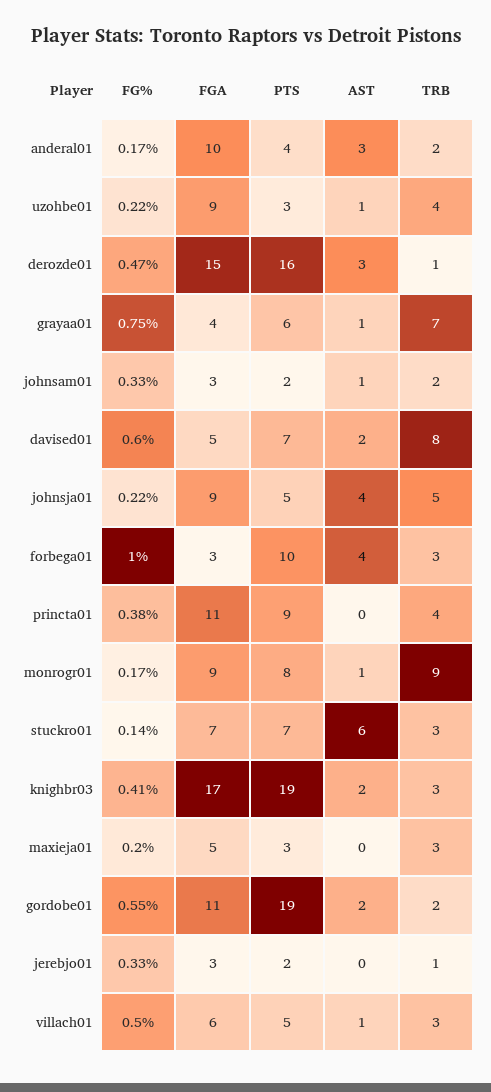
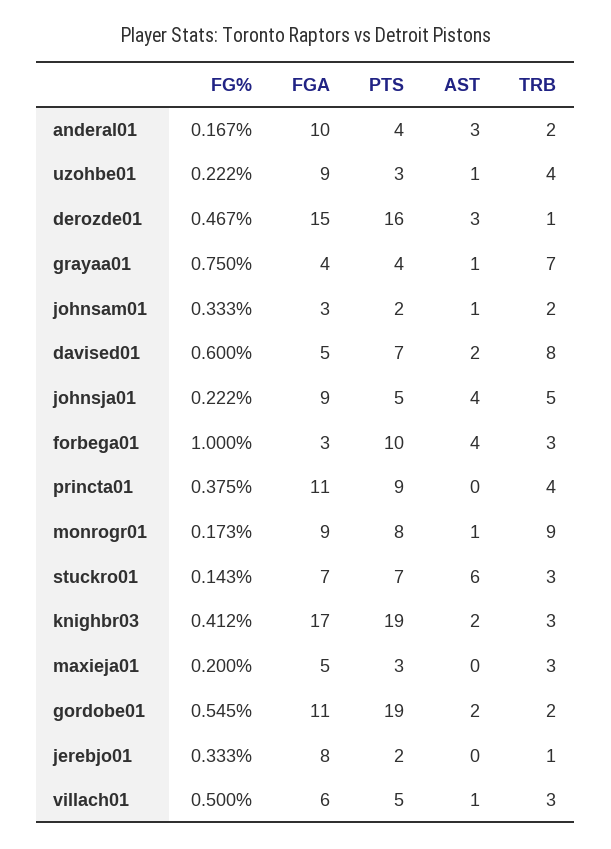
  {
    "FG%": {
      "anderal01": 0.167,
      "uzohbe01": 0.222,
      "derozde01": 0.467,
      "grayaa01": 0.75,
      "johnsam01": 0.333,
      "davised01": 0.6,
      "johnsja01": 0.222,
      "forbega01": 1,
      "princta01": 0.375,
      "monrogr01": 0.173,
      "stuckro01": 0.143,
      "knighbr03": 0.412,
      "maxieja01": 0.2,
      "gordobe01": 0.545,
      "jerebjo01": 0.333,
      "villach01": 0.5
    },
    "FGA": {
      "anderal01": 10,
      "uzohbe01": 9,
      "derozde01": 15,
      "grayaa01": 4,
      "johnsam01": 3,
      "davised01": 5,
      "johnsja01": 9,
      "forbega01": 3,
      "princta01": 11,
      "monrogr01": 9,
      "stuckro01": 7,
      "knighbr03": 17,
      "maxieja01": 5,
      "gordobe01": 11,
-     "jerebjo01": 3,
+     "jerebjo01": 8,
      "villach01": 6
    },
    "PTS": {
      "anderal01": 4,
      "uzohbe01": 3,
      "derozde01": 16,
-     "grayaa01": 6,
+     "grayaa01": 4,
      "johnsam01": 2,
      "davised01": 7,
      "johnsja01": 5,
      "forbega01": 10,
      "princta01": 9,
      "monrogr01": 8,
      "stuckro01": 7,
      "knighbr03": 19,
      "maxieja01": 3,
      "gordobe01": 19,
      "jerebjo01": 2,
      "villach01": 5
    },
    "AST": {
      "anderal01": 3,
      "uzohbe01": 1,
      "derozde01": 3,
      "grayaa01": 1,
      "johnsam01": 1,
      "davised01": 2,
      "johnsja01": 4,
      "forbega01": 4,
      "princta01": 0,
      "monrogr01": 1,
      "stuckro01": 6,
      "knighbr03": 2,
      "maxieja01": 0,
      "gordobe01": 2,
      "jerebjo01": 0,
      "villach01": 1
    },
    "TRB": {
      "anderal01": 2,
      "uzohbe01": 4,
      "derozde01": 1,
      "grayaa01": 7,
      "johnsam01": 2,
      "davised01": 8,
      "johnsja01": 5,
      "forbega01": 3,
      "princta01": 4,
      "monrogr01": 9,
      "stuckro01": 3,
      "knighbr03": 3,
      "maxieja01": 3,
      "gordobe01": 2,
      "jerebjo01": 1,
      "villach01": 3
    }
  }

